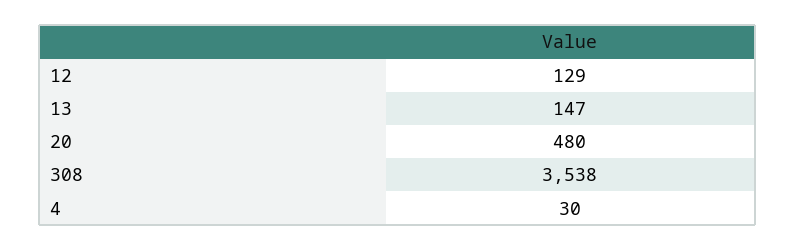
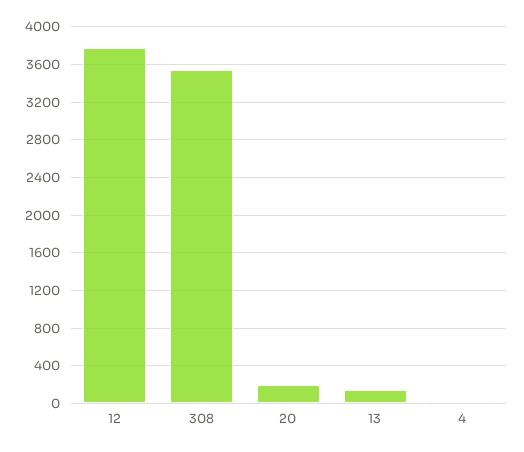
  {
-   "12": 129,
+   "12": 3800,
    "13": 147,
-   "20": 480,
+   "20": 200,
    "308": 3538,
    "4": 30
  }

